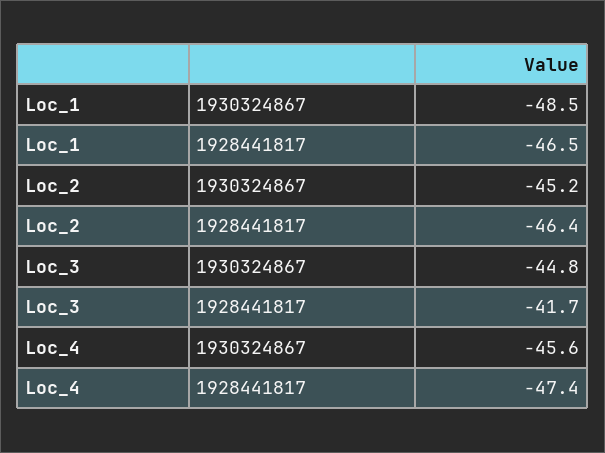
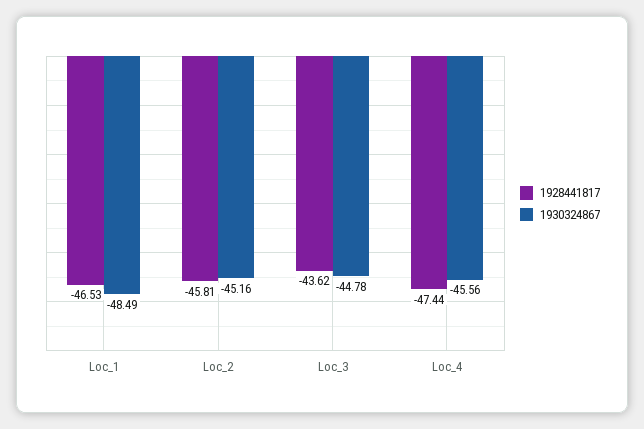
  {
    "1930324867": {
      "Loc_1": -48.49,
      "Loc_2": -45.16,
      "Loc_3": -44.78,
      "Loc_4": -45.56
    },
    "1928441817": {
      "Loc_1": -46.53,
-     "Loc_2": -46.4,
+     "Loc_2": -45.81,
-     "Loc_3": -41.7,
+     "Loc_3": -43.62,
      "Loc_4": -47.44
    }
  }

